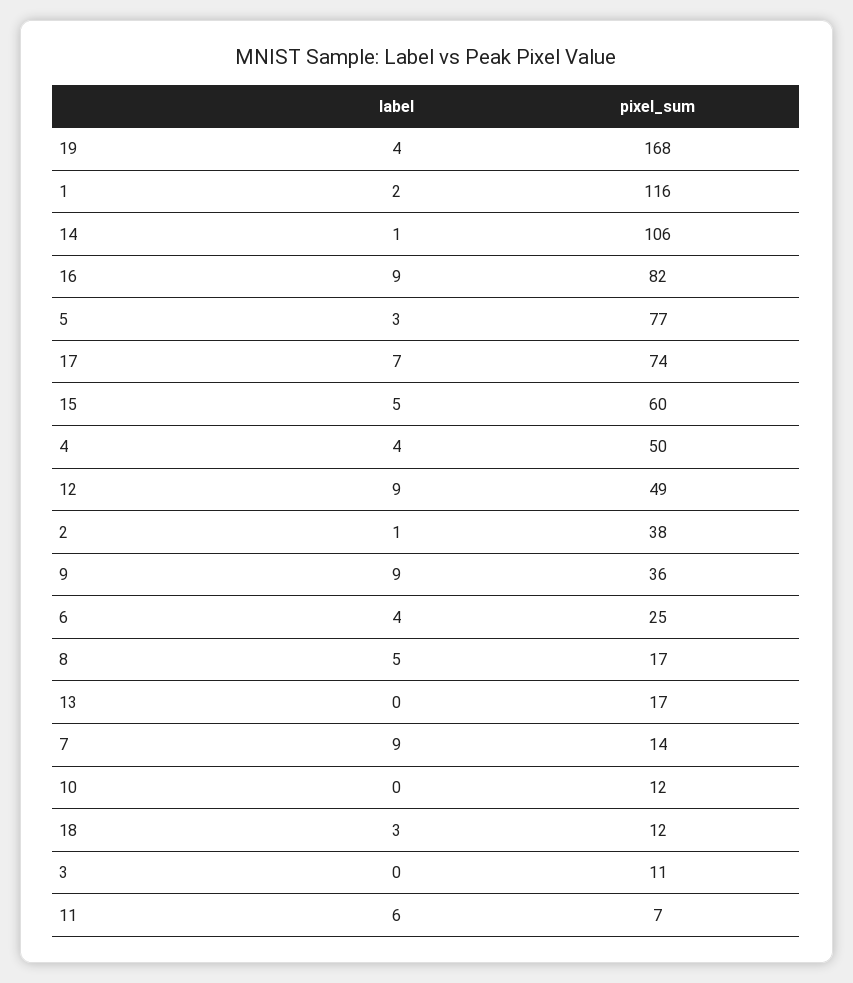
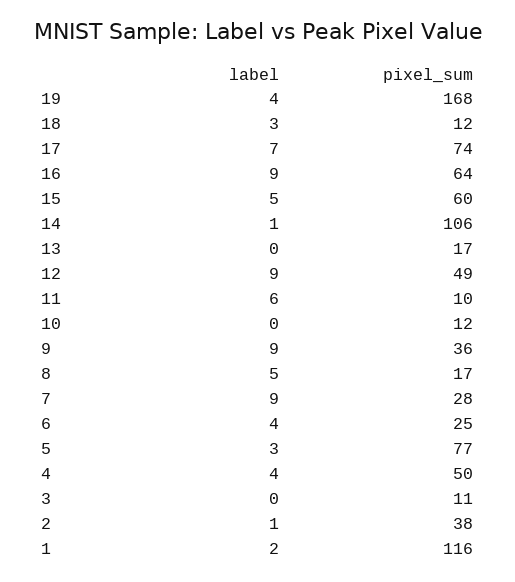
  {
    "label": {
      "19": 4,
      "1": 2,
      "14": 1,
      "16": 9,
      "5": 3,
      "17": 7,
      "15": 5,
      "4": 4,
      "12": 9,
      "2": 1,
      "9": 9,
      "6": 4,
      "8": 5,
      "13": 0,
      "7": 9,
      "10": 0,
      "18": 3,
      "3": 0,
      "11": 6
    },
    "pixel_sum": {
      "19": 168,
      "1": 116,
      "14": 106,
-     "16": 82,
+     "16": 64,
      "5": 77,
      "17": 74,
      "15": 60,
      "4": 50,
      "12": 49,
      "2": 38,
      "9": 36,
      "6": 25,
      "8": 17,
      "13": 17,
-     "7": 14,
+     "7": 28,
      "10": 12,
      "18": 12,
      "3": 11,
-     "11": 7
+     "11": 10
    }
  }

